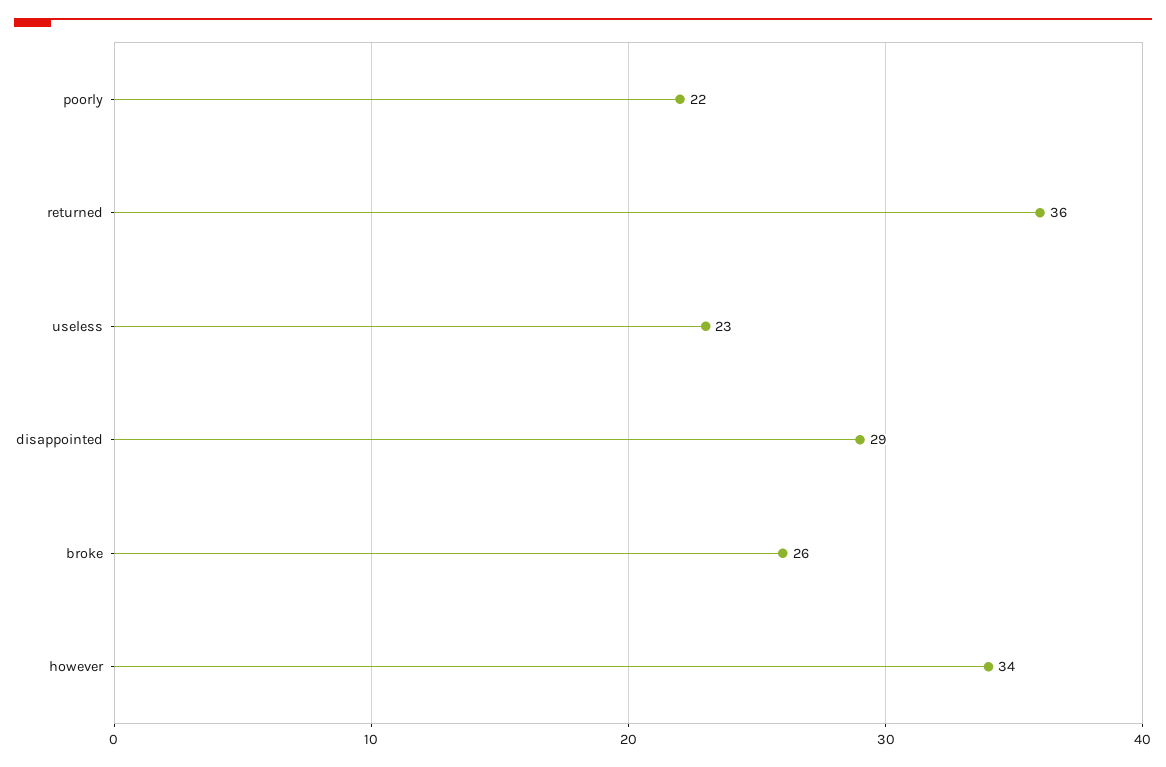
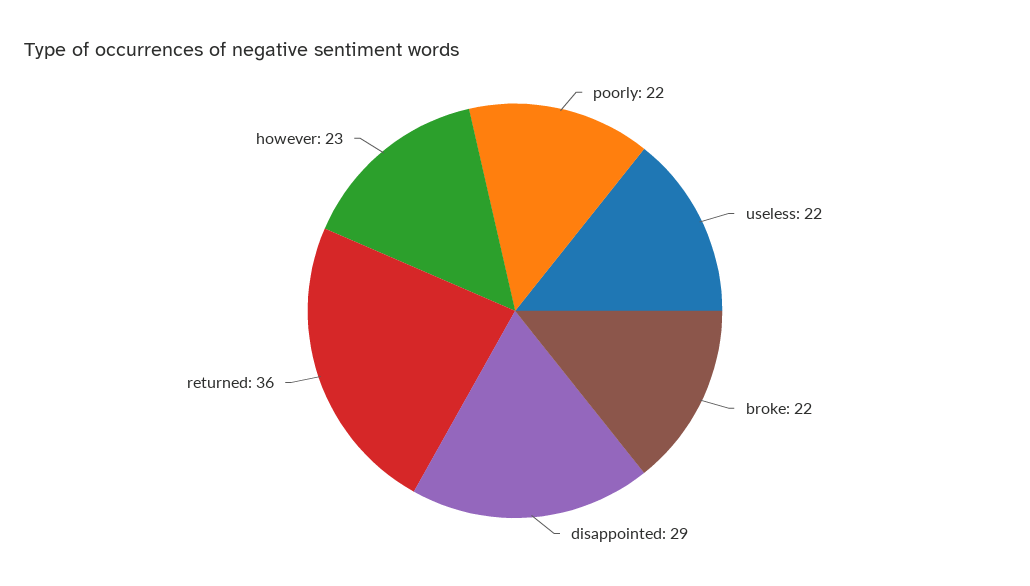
  {
    "poorly": 22,
    "returned": 36,
-   "useless": 23,
+   "useless": 22,
    "disappointed": 29,
-   "broke": 26,
+   "broke": 22,
-   "however": 34
+   "however": 23
  }

